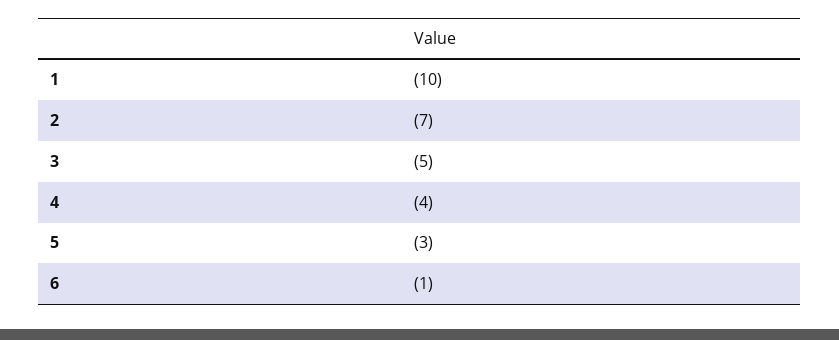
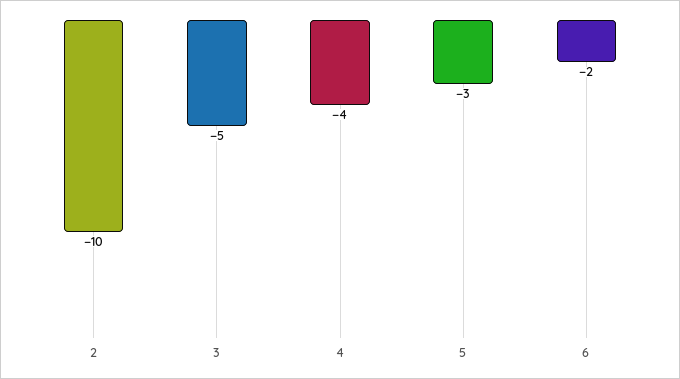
  {
-   "1": -10,
-   "2": -7,
+   "2": -10,
    "3": -5,
    "4": -4,
    "5": -3,
-   "6": -1
+   "6": -2
  }

